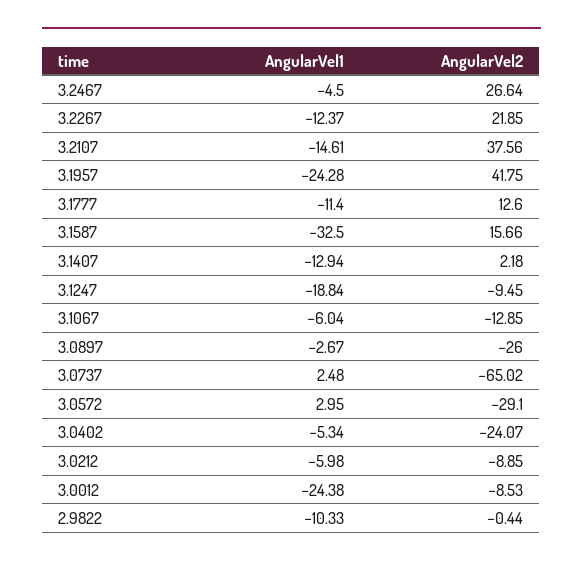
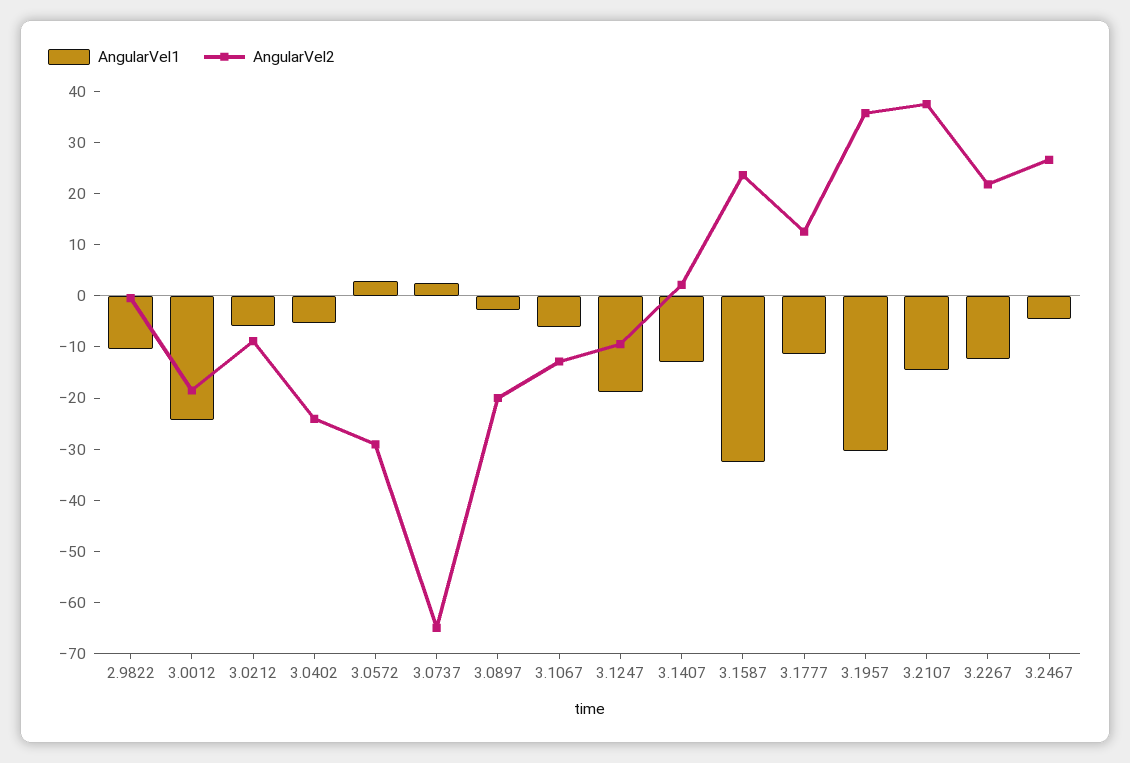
  {
    "AngularVel1": {
      "3.2467": -4.5,
      "3.2267": -12.37,
      "3.2107": -14.61,
-     "3.1957": -24.28,
+     "3.1957": -30,
      "3.1777": -11.4,
      "3.1587": -32.5,
      "3.1407": -12.94,
      "3.1247": -18.84,
      "3.1067": -6.04,
      "3.0897": -2.67,
      "3.0737": 2.48,
      "3.0572": 2.95,
      "3.0402": -5.34,
      "3.0212": -5.98,
      "3.0012": -24.38,
      "2.9822": -10.33
    },
    "AngularVel2": {
      "3.2467": 26.64,
      "3.2267": 21.85,
      "3.2107": 37.56,
-     "3.1957": 41.75,
+     "3.1957": 36,
      "3.1777": 12.6,
-     "3.1587": 15.66,
+     "3.1587": 24,
      "3.1407": 2.18,
      "3.1247": -9.45,
      "3.1067": -12.85,
-     "3.0897": -26,
+     "3.0897": -20,
      "3.0737": -65.02,
      "3.0572": -29.1,
      "3.0402": -24.07,
      "3.0212": -8.85,
-     "3.0012": -8.53,
+     "3.0012": -18,
      "2.9822": -0.44
    }
  }

